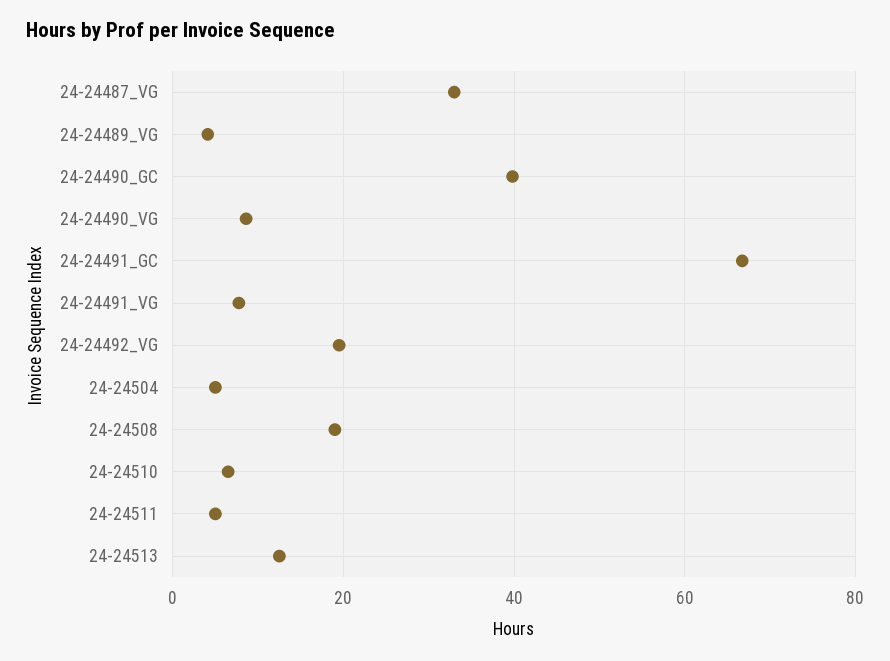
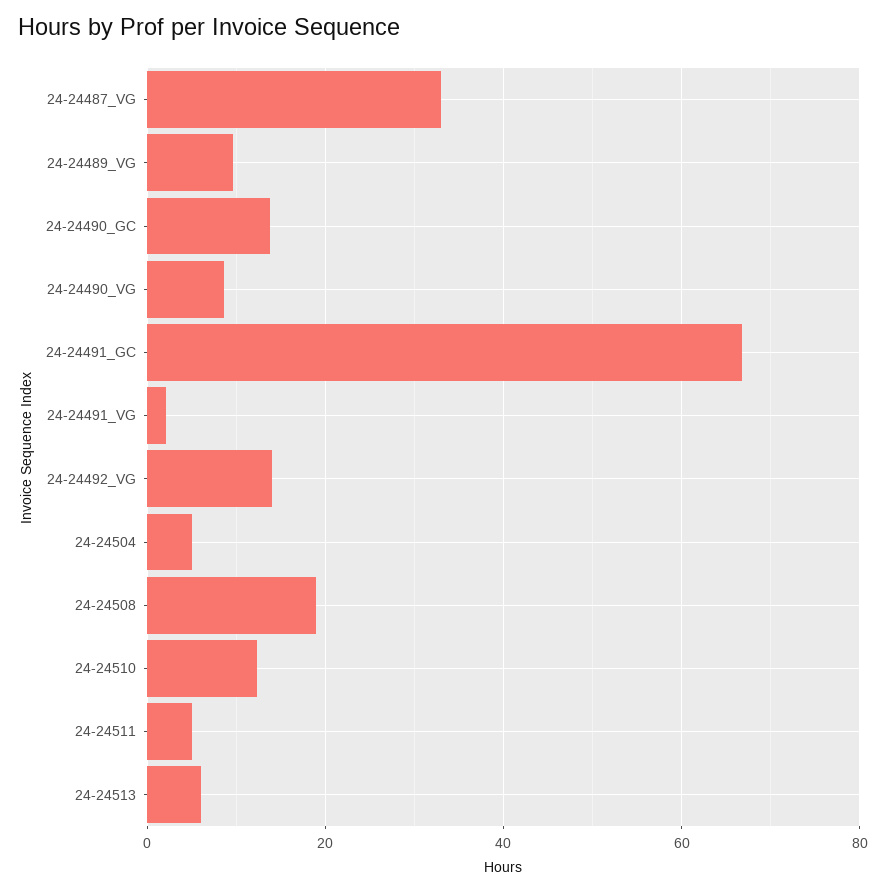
  {
    "24-24487_VG": 34,
-   "24-24489_VG": 4,
+   "24-24489_VG": 10,
-   "24-24490_GC": 40,
+   "24-24490_GC": 14,
    "24-24490_VG": 8,
    "24-24491_GC": 66,
-   "24-24491_VG": 8,
+   "24-24491_VG": 2,
-   "24-24492_VG": 20,
+   "24-24492_VG": 14,
    "24-24504": 6,
    "24-24508": 20,
-   "24-24510": 6,
+   "24-24510": 12,
    "24-24511": 6,
-   "24-24513": 12
+   "24-24513": 6
  }

